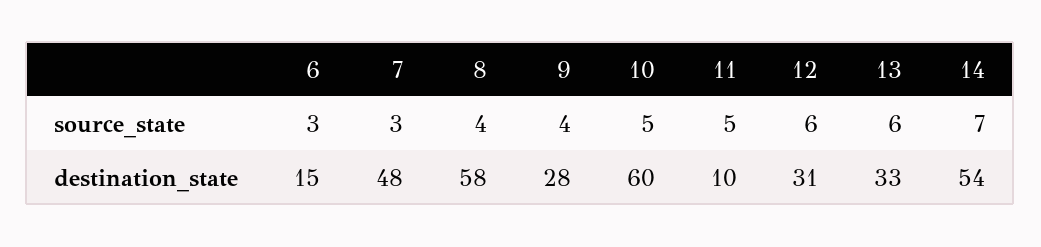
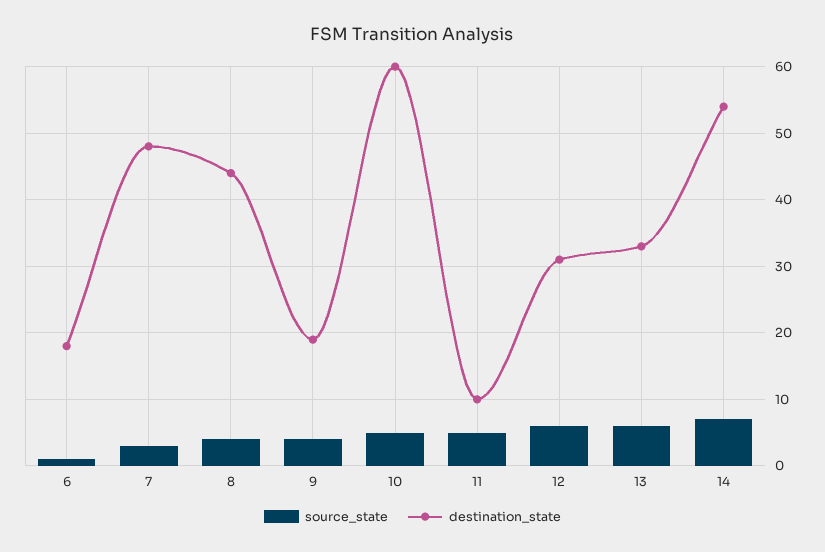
  {
    "source_state": {
-     "6": 3,
+     "6": 1,
      "7": 3,
      "8": 4,
      "9": 4,
      "10": 5,
      "11": 5,
      "12": 6,
      "13": 6,
      "14": 7
    },
    "destination_state": {
-     "6": 15,
+     "6": 18,
      "7": 48,
-     "8": 58,
+     "8": 44,
-     "9": 28,
+     "9": 19,
      "10": 60,
      "11": 10,
      "12": 31,
      "13": 33,
      "14": 54
    }
  }

